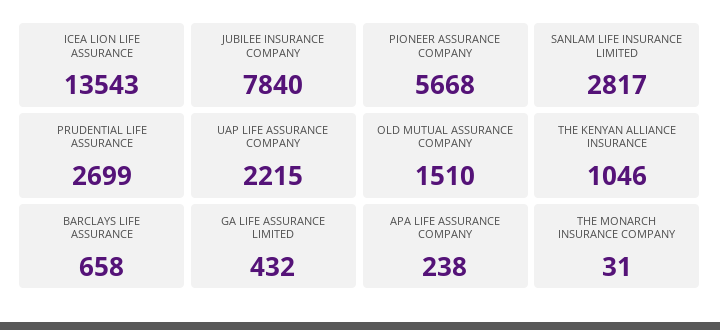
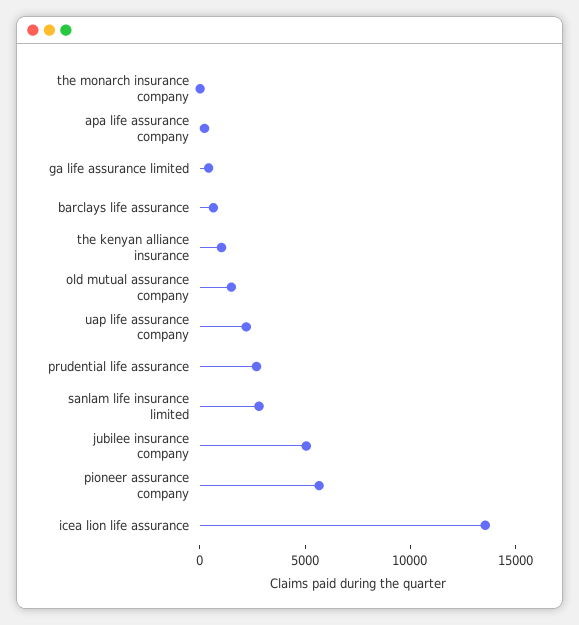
  {
    "ICEA LION LIFE ASSURANCE": 13543,
-   "JUBILEE INSURANCE COMPANY": 7840,
+   "JUBILEE INSURANCE COMPANY": 5000,
    "PIONEER ASSURANCE COMPANY": 5668,
    "SANLAM LIFE INSURANCE LIMITED": 2817,
    "PRUDENTIAL LIFE ASSURANCE": 2699,
    "UAP LIFE ASSURANCE COMPANY": 2215,
    "OLD MUTUAL ASSURANCE COMPANY": 1510,
    "THE KENYAN ALLIANCE INSURANCE": 1046,
    "BARCLAYS LIFE ASSURANCE": 658,
    "GA LIFE ASSURANCE LIMITED": 432,
    "APA LIFE ASSURANCE COMPANY": 238,
    "THE MONARCH INSURANCE COMPANY": 31
  }

